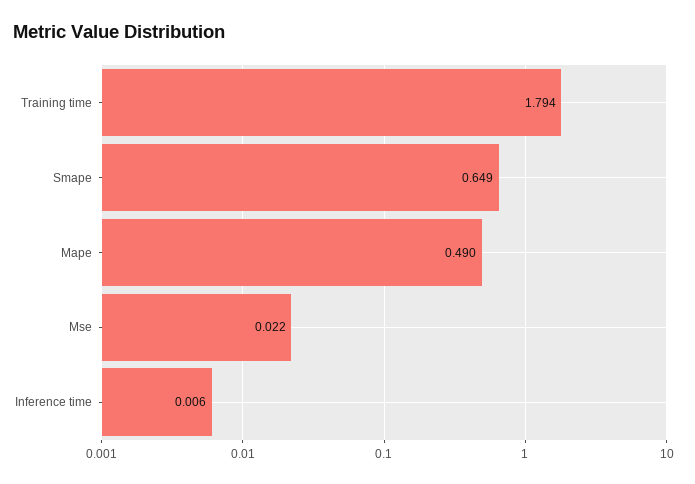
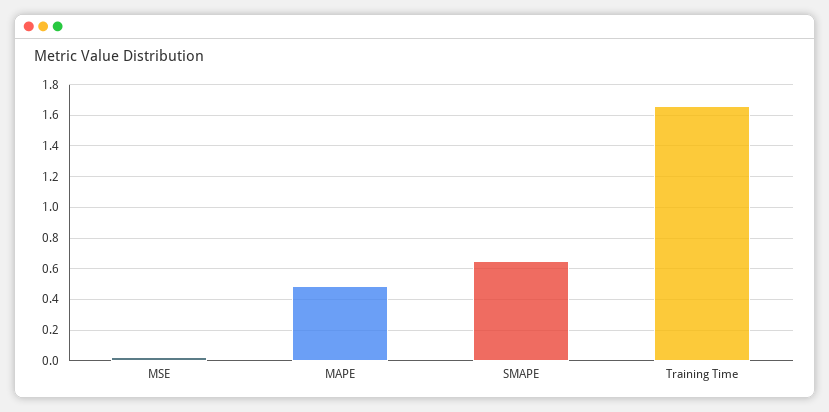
  {
-   "Training time": 1.794,
+   "Training time": 1.65,
    "Smape": 0.649,
    "Mape": 0.49,
-   "Mse": 0.022,
+   "Mse": 0.022
-   "Inference time": 0.006
  }

